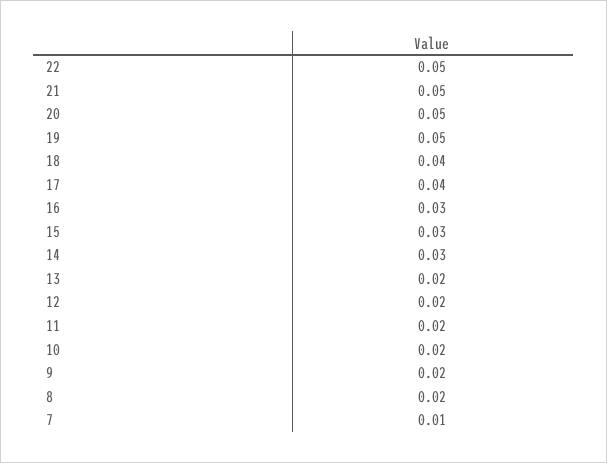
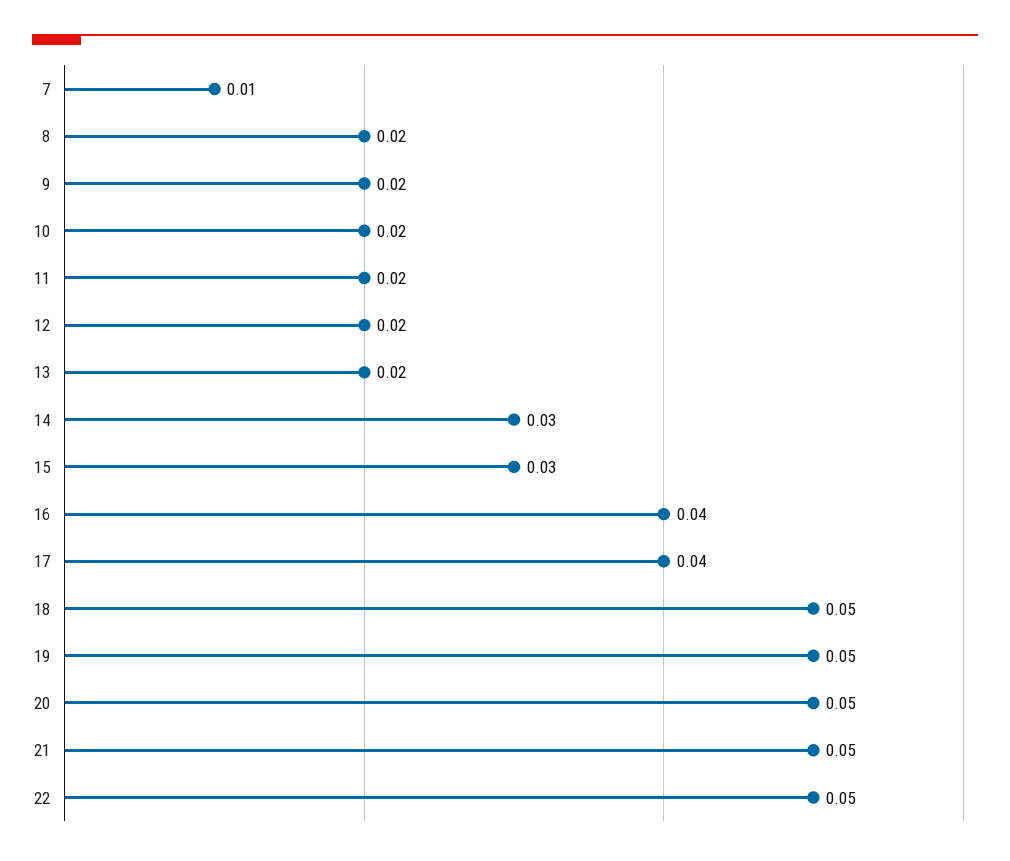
  {
    "22": 0.05,
    "21": 0.05,
    "20": 0.05,
    "19": 0.05,
-   "18": 0.04,
+   "18": 0.05,
    "17": 0.04,
-   "16": 0.03,
+   "16": 0.04,
    "15": 0.03,
    "14": 0.03,
    "13": 0.02,
    "12": 0.02,
    "11": 0.02,
    "10": 0.02,
    "9": 0.02,
    "8": 0.02,
    "7": 0.01
  }

